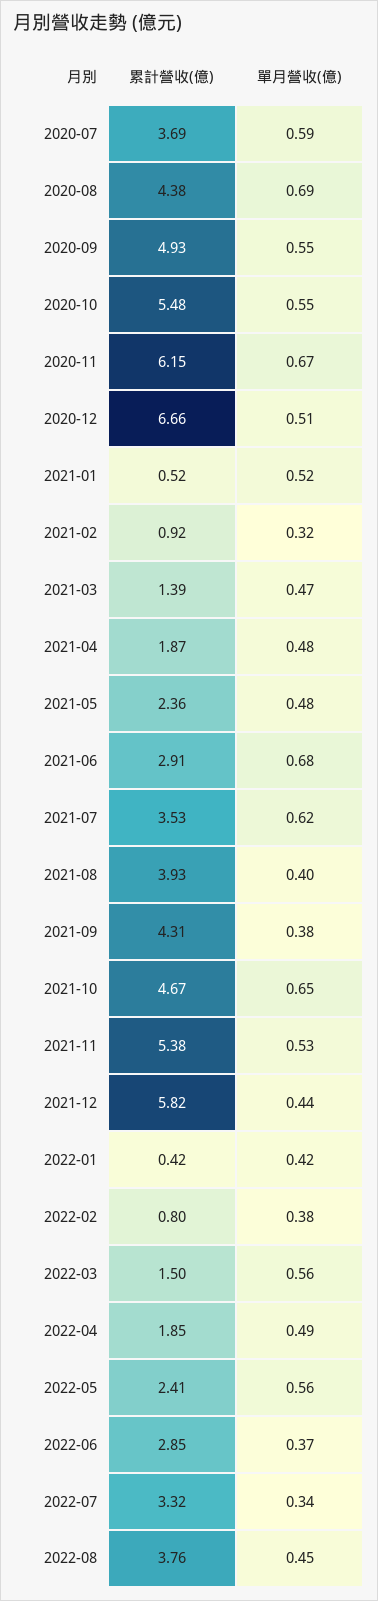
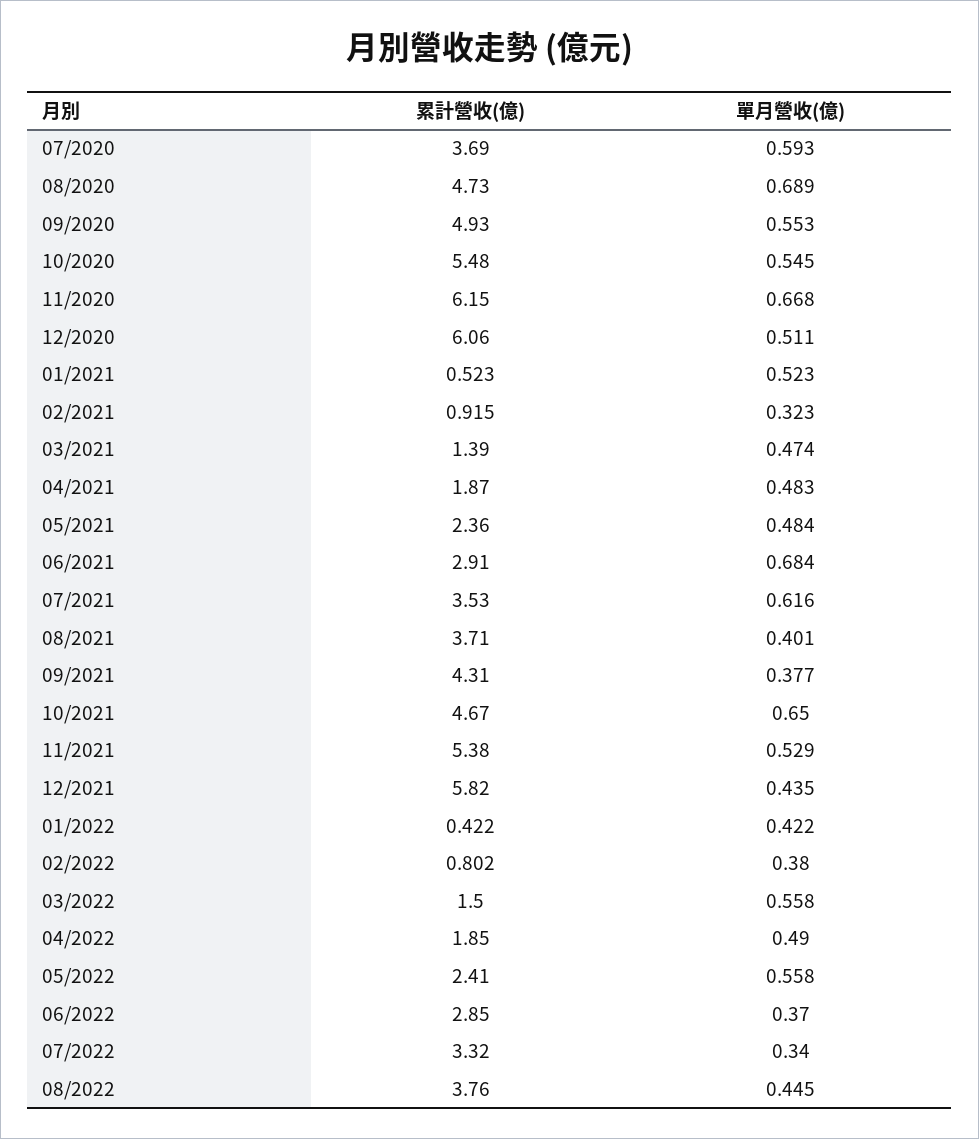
  {
    "累計營收(億)": {
      "2020-07": 3.69,
-     "2020-08": 4.38,
+     "2020-08": 4.73,
      "2020-09": 4.93,
      "2020-10": 5.48,
      "2020-11": 6.15,
-     "2020-12": 6.66,
+     "2020-12": 6.06,
      "2021-01": 0.523,
      "2021-02": 0.915,
      "2021-03": 1.39,
      "2021-04": 1.87,
      "2021-05": 2.36,
      "2021-06": 2.91,
      "2021-07": 3.53,
-     "2021-08": 3.93,
+     "2021-08": 3.71,
      "2021-09": 4.31,
      "2021-10": 4.67,
      "2021-11": 5.38,
      "2021-12": 5.82,
      "2022-01": 0.422,
      "2022-02": 0.802,
      "2022-03": 1.5,
      "2022-04": 1.85,
      "2022-05": 2.41,
      "2022-06": 2.85,
      "2022-07": 3.32,
      "2022-08": 3.76
    },
    "單月營收(億)": {
      "2020-07": 0.593,
      "2020-08": 0.689,
      "2020-09": 0.553,
      "2020-10": 0.545,
      "2020-11": 0.668,
      "2020-12": 0.511,
      "2021-01": 0.523,
      "2021-02": 0.323,
      "2021-03": 0.474,
      "2021-04": 0.483,
      "2021-05": 0.484,
      "2021-06": 0.684,
      "2021-07": 0.616,
      "2021-08": 0.401,
      "2021-09": 0.377,
      "2021-10": 0.65,
      "2021-11": 0.529,
      "2021-12": 0.435,
      "2022-01": 0.422,
      "2022-02": 0.38,
      "2022-03": 0.558,
      "2022-04": 0.49,
      "2022-05": 0.558,
      "2022-06": 0.37,
      "2022-07": 0.34,
      "2022-08": 0.445
    }
  }

